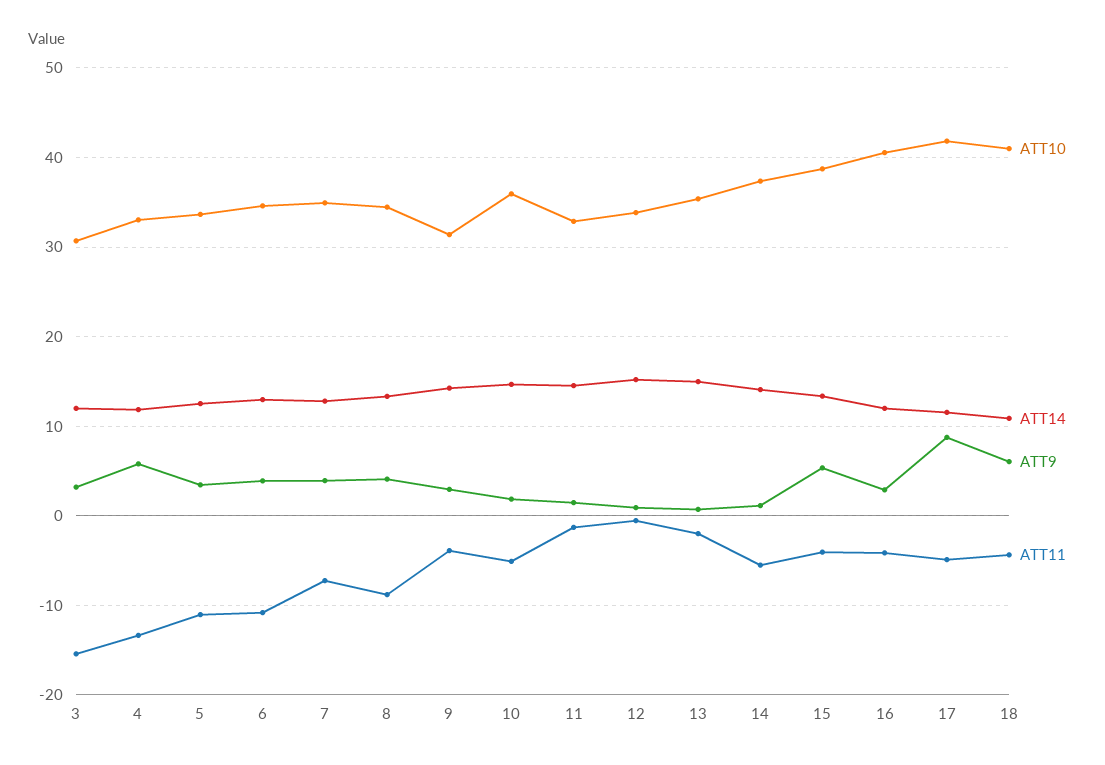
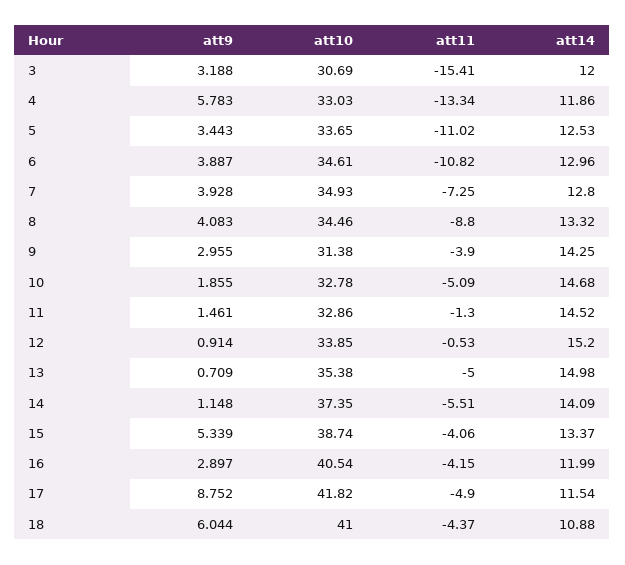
  {
    "ATT10": {
      "3": 30.69,
      "4": 33.03,
      "5": 33.65,
      "6": 34.61,
      "7": 34.93,
      "8": 34.46,
      "9": 31.38,
-     "10": 36,
+     "10": 32.78,
      "11": 32.86,
      "12": 33.85,
      "13": 35.38,
      "14": 37.35,
      "15": 38.74,
      "16": 40.54,
      "17": 41.82,
      "18": 41
    },
    "ATT14": {
      "3": 12,
      "4": 11.86,
      "5": 12.53,
      "6": 12.96,
      "7": 12.8,
      "8": 13.32,
      "9": 14.25,
      "10": 14.68,
      "11": 14.52,
      "12": 15.2,
      "13": 14.98,
      "14": 14.09,
      "15": 13.37,
      "16": 11.99,
      "17": 11.54,
      "18": 10.88
    },
    "ATT9": {
      "3": 3.188,
      "4": 5.783,
      "5": 3.443,
      "6": 3.887,
      "7": 3.928,
      "8": 4.083,
      "9": 2.955,
      "10": 1.855,
      "11": 1.461,
      "12": 0.914,
      "13": 0.709,
      "14": 1.148,
      "15": 5.339,
      "16": 2.897,
      "17": 8.752,
      "18": 6.044
    },
    "ATT11": {
      "3": -15.41,
      "4": -13.34,
      "5": -11.02,
      "6": -10.82,
      "7": -7.25,
      "8": -8.8,
      "9": -3.9,
      "10": -5.09,
      "11": -1.3,
      "12": -0.53,
-     "13": -2,
+     "13": -5,
      "14": -5.51,
      "15": -4.06,
      "16": -4.15,
      "17": -4.9,
      "18": -4.37
    }
  }

